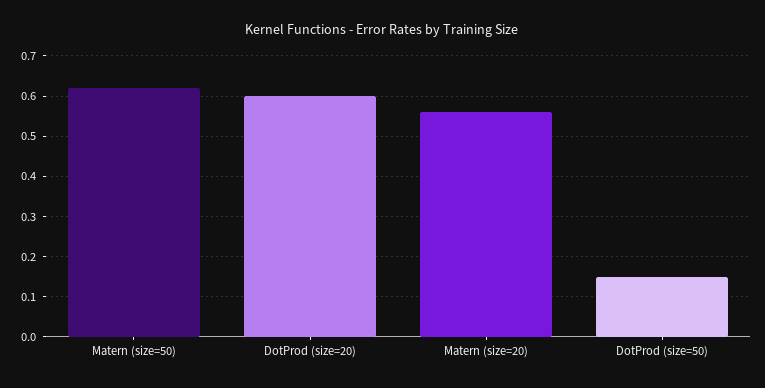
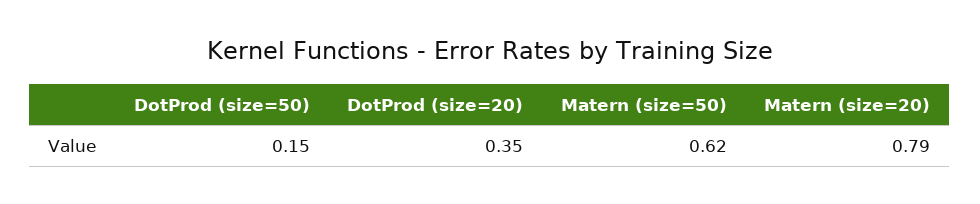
  {
    "Matern (size=50)": 0.62,
-   "DotProd (size=20)": 0.6,
+   "DotProd (size=20)": 0.35,
-   "Matern (size=20)": 0.55,
+   "Matern (size=20)": 0.79,
    "DotProd (size=50)": 0.15
  }

